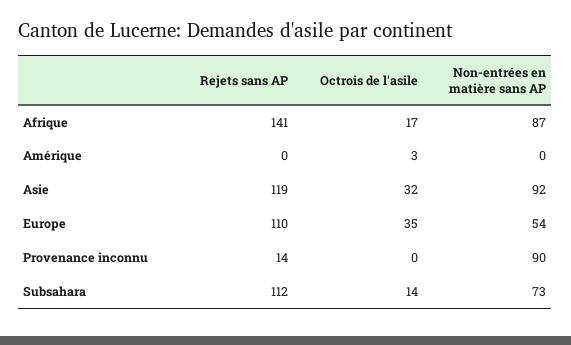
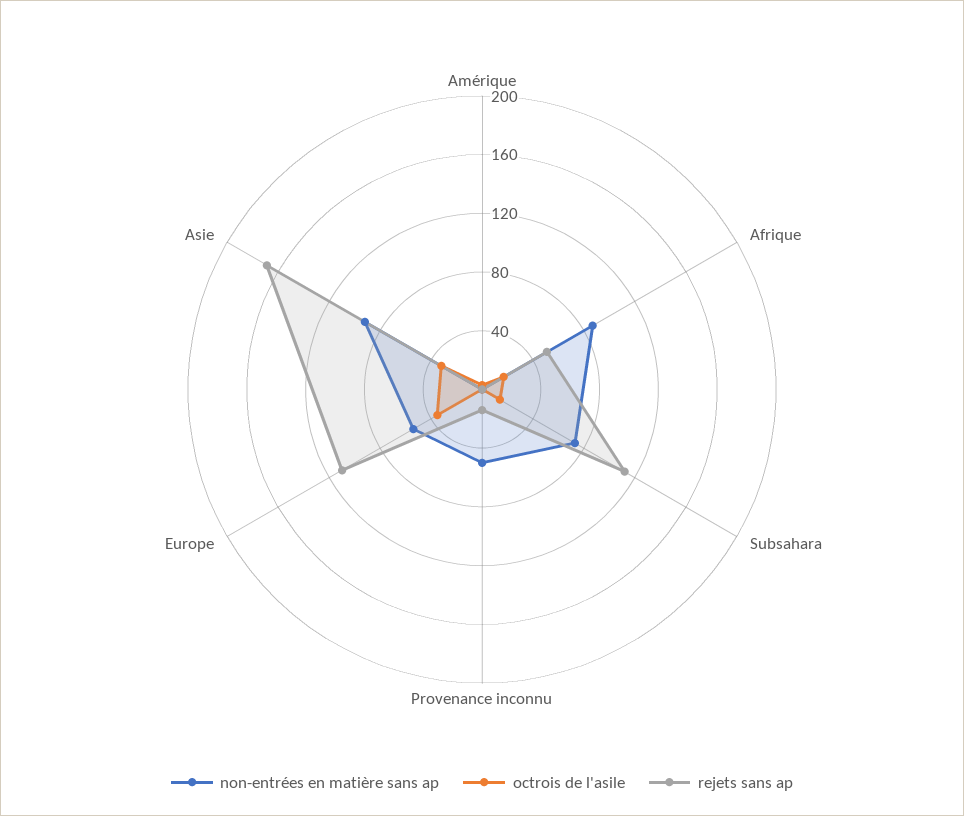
  {
    "Rejets sans AP": {
-     "Afrique": 141,
+     "Afrique": 50,
      "Amérique": 0,
-     "Asie": 119,
+     "Asie": 170,
      "Europe": 110,
      "Provenance inconnu": 14,
      "Subsahara": 112
    },
    "Octrois de l'asile": {
      "Afrique": 17,
      "Amérique": 3,
      "Asie": 32,
      "Europe": 35,
      "Provenance inconnu": 0,
      "Subsahara": 14
    },
    "Non-entrées en matière sans AP": {
      "Afrique": 87,
      "Amérique": 0,
      "Asie": 92,
      "Europe": 54,
-     "Provenance inconnu": 90,
+     "Provenance inconnu": 50,
      "Subsahara": 73
    }
  }

